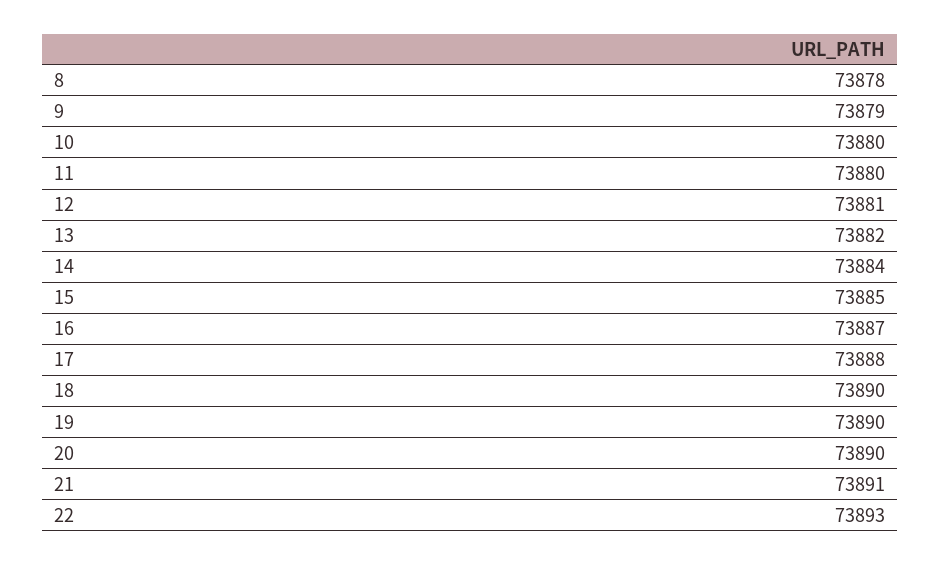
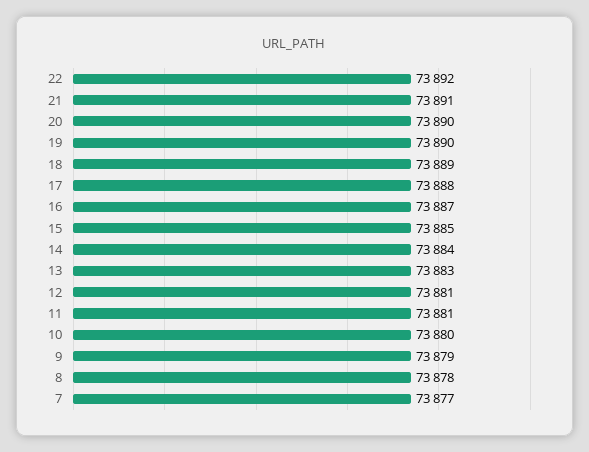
  {
    "8": 73878,
    "9": 73879,
    "10": 73880,
-   "11": 73880,
+   "11": 73881,
    "12": 73881,
-   "13": 73882,
+   "13": 73883,
    "14": 73884,
    "15": 73885,
    "16": 73887,
    "17": 73888,
-   "18": 73890,
+   "18": 73889,
    "19": 73890,
    "20": 73890,
    "21": 73891,
-   "22": 73893
+   "22": 73892,
+   "7": 73877
  }

